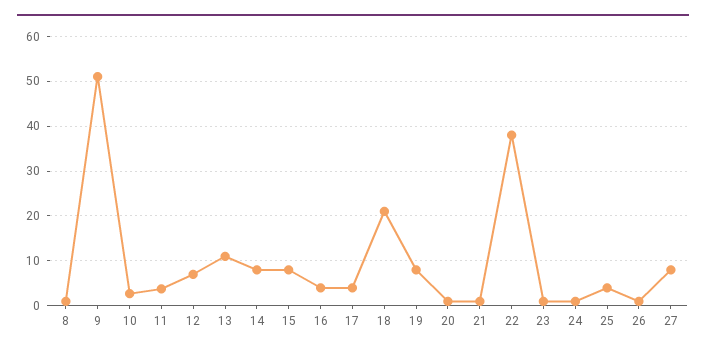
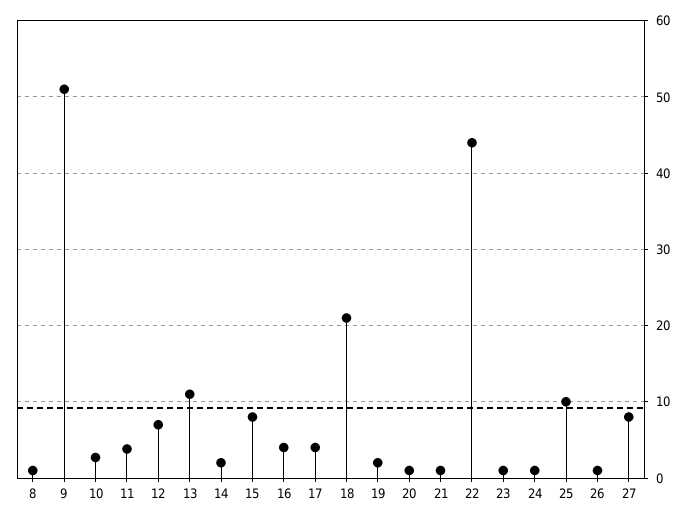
  {
    "8": 1,
    "9": 51,
    "10": 3,
    "11": 4,
    "12": 7,
    "13": 11,
-   "14": 8,
+   "14": 2,
    "15": 8,
    "16": 4,
    "17": 4,
    "18": 21,
-   "19": 8,
+   "19": 2,
    "20": 1,
    "21": 1,
-   "22": 38,
+   "22": 44,
    "23": 1,
    "24": 1,
-   "25": 4,
+   "25": 10,
    "26": 1,
    "27": 8
  }

